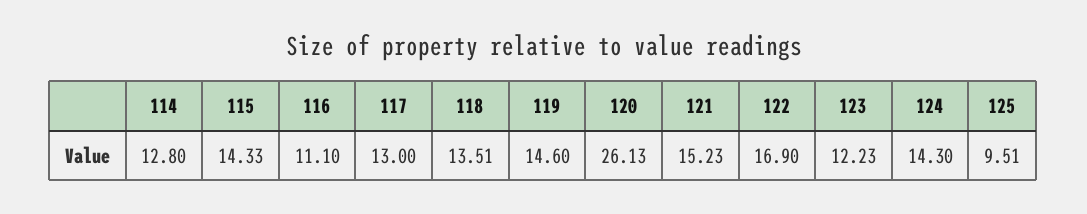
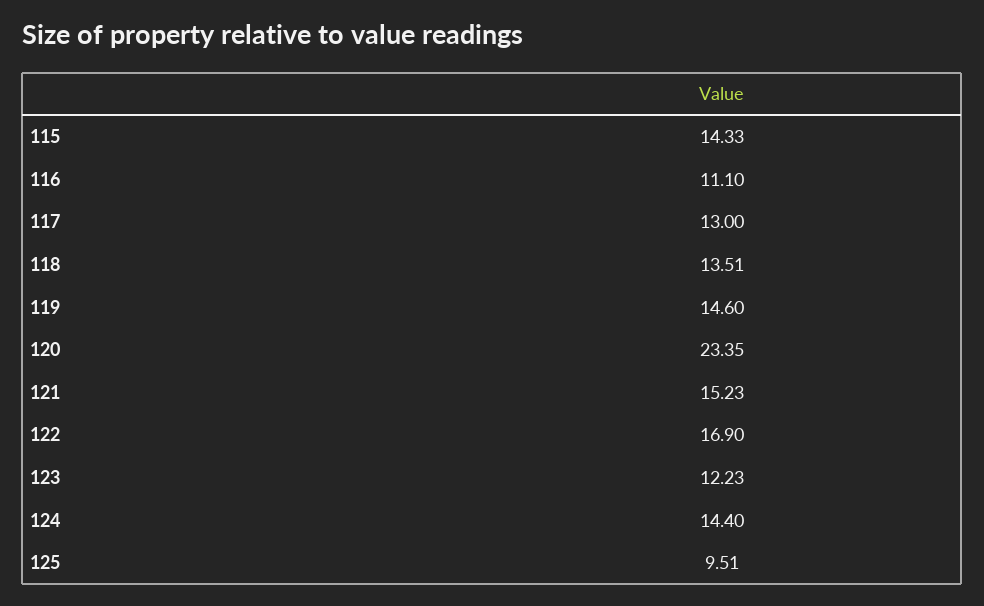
  {
-   "114": 12.8,
    "115": 14.33,
    "116": 11.1,
    "117": 13,
    "118": 13.51,
    "119": 14.6,
-   "120": 26.13,
+   "120": 23.35,
    "121": 15.23,
    "122": 16.9,
    "123": 12.23,
-   "124": 14.3,
+   "124": 14.4,
    "125": 9.51
  }

